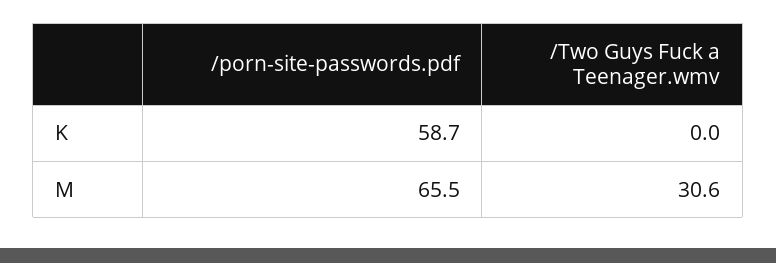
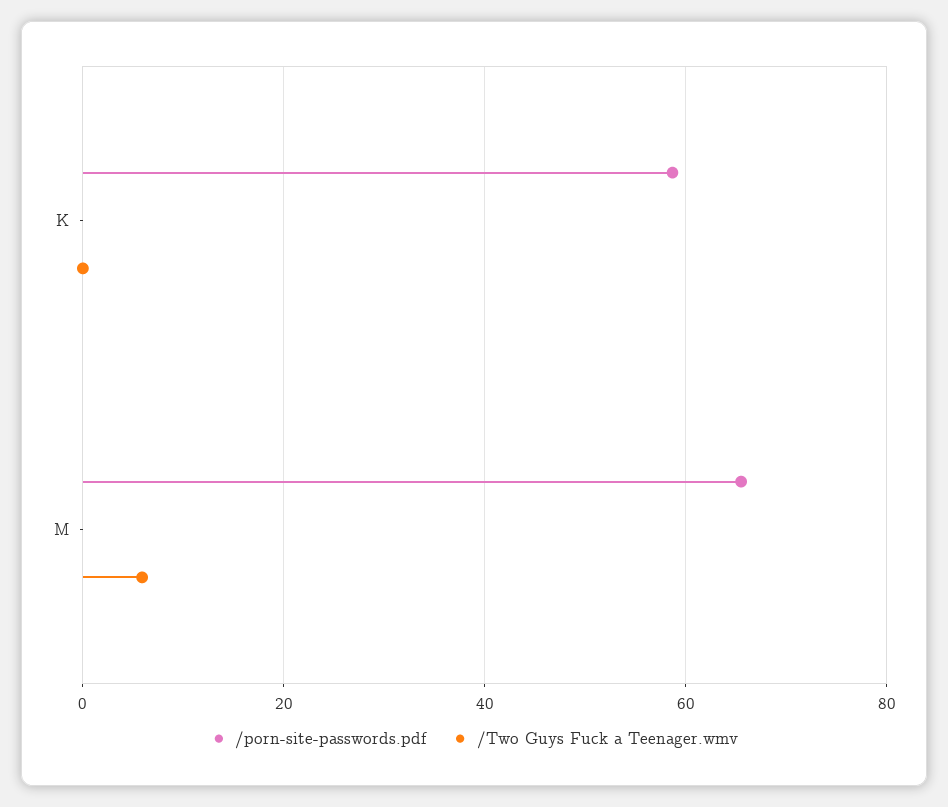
  {
    "/porn-site-passwords.pdf": {
      "K": 58.7,
      "M": 65.5
    },
    "/Two Guys Fuck a Teenager.wmv": {
      "K": 0,
-     "M": 30.6
+     "M": 6
    }
  }

